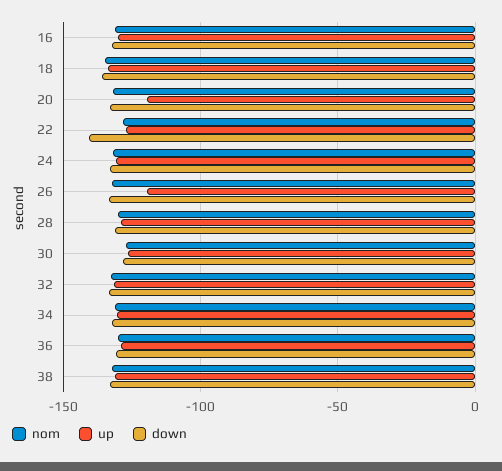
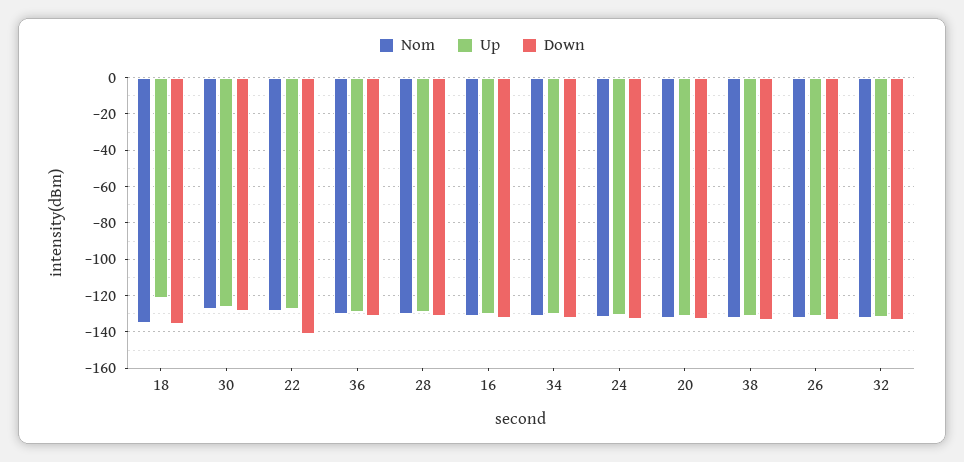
  {
    "nom": {
      "16": -130,
      "18": -135,
      "20": -130,
      "22": -130,
      "24": -130,
      "26": -130,
      "28": -130,
      "30": -125,
      "32": -135,
      "34": -130,
      "36": -130,
      "38": -130
    },
    "up": {
      "16": -130,
-     "18": -135,
+     "18": -120,
-     "20": -120,
+     "20": -130,
      "22": -125,
      "24": -130,
-     "26": -120,
+     "26": -130,
      "28": -130,
      "30": -125,
      "32": -130,
      "34": -130,
      "36": -130,
      "38": -130
    },
    "down": {
      "16": -130,
      "18": -135,
      "20": -135,
      "22": -140,
      "24": -135,
      "26": -135,
      "28": -130,
      "30": -130,
      "32": -135,
      "34": -130,
      "36": -130,
      "38": -135
    }
  }

